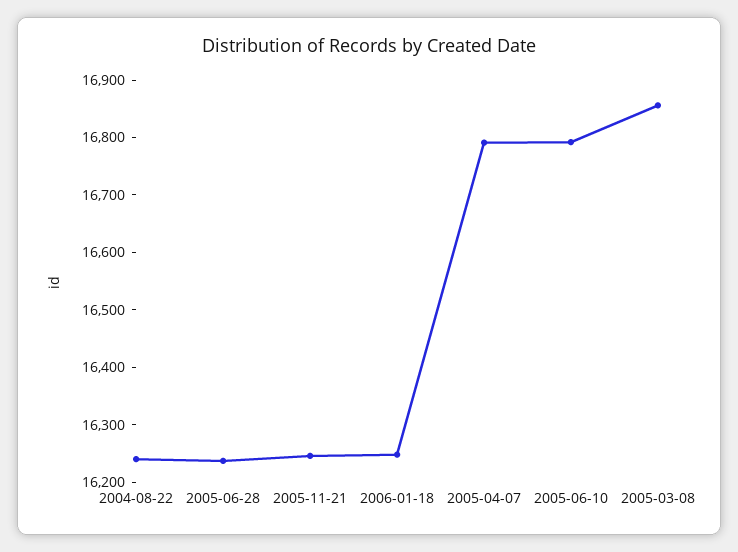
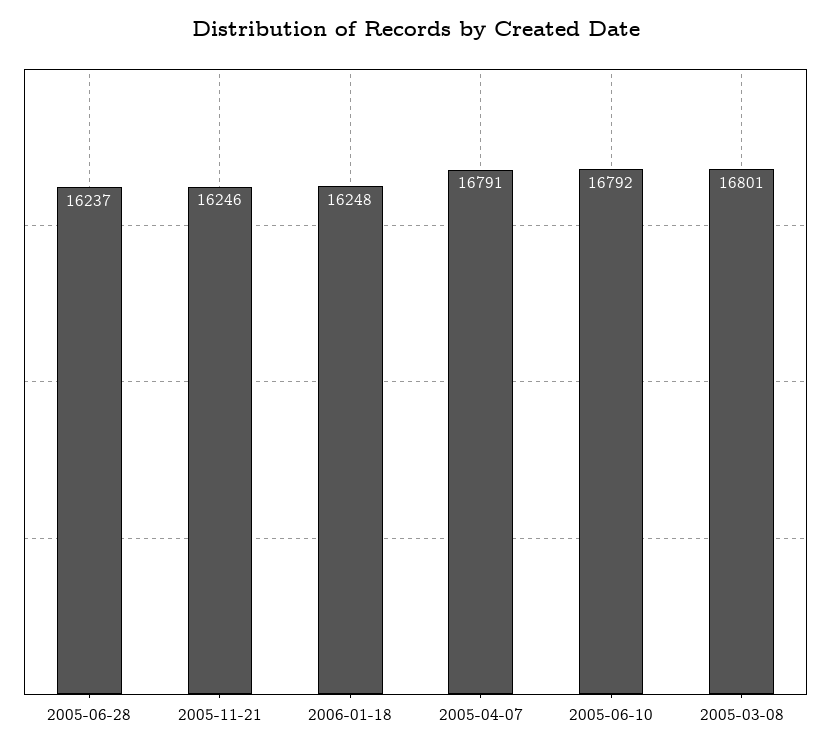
  {
-   "2004-08-22": 16240,
    "2005-06-28": 16237,
    "2005-11-21": 16246,
    "2006-01-18": 16248,
    "2005-04-07": 16791,
    "2005-06-10": 16792,
-   "2005-03-08": 16860
+   "2005-03-08": 16801
  }

